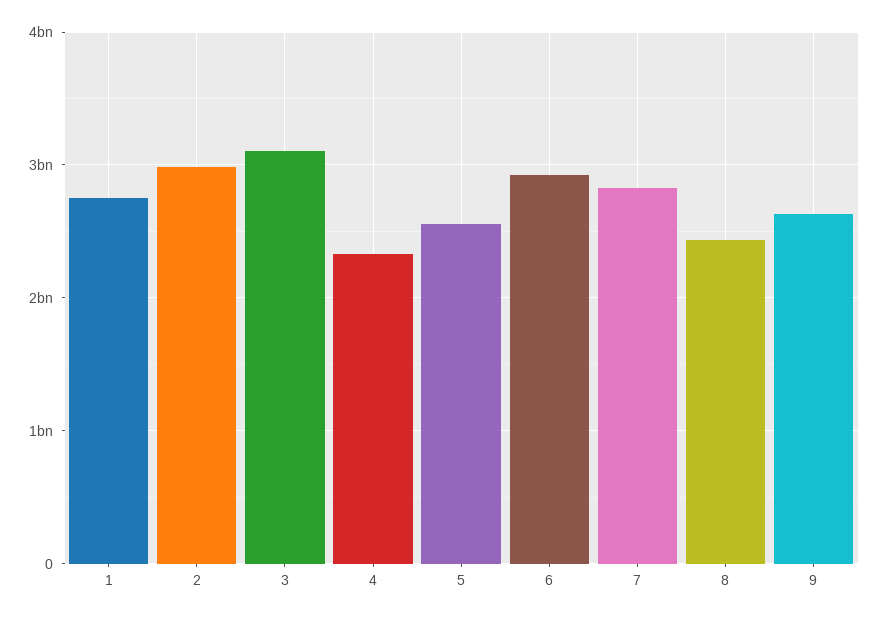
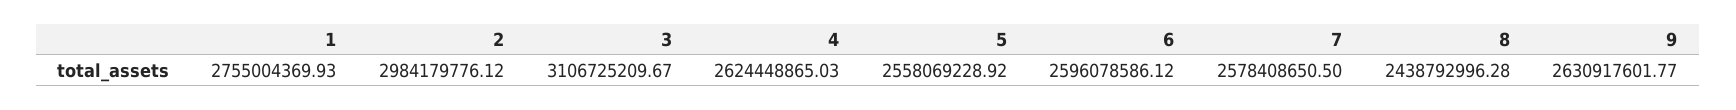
  {
    "1": 2755004369.93,
    "2": 2984179776.12,
    "3": 3106725209.67,
-   "4": 2300000000,
+   "4": 2624448865.03,
    "5": 2558069228.92,
-   "6": 2900000000,
+   "6": 2596078586.12,
-   "7": 2800000000,
+   "7": 2578408650.5,
    "8": 2438792996.28,
    "9": 2630917601.77
  }

